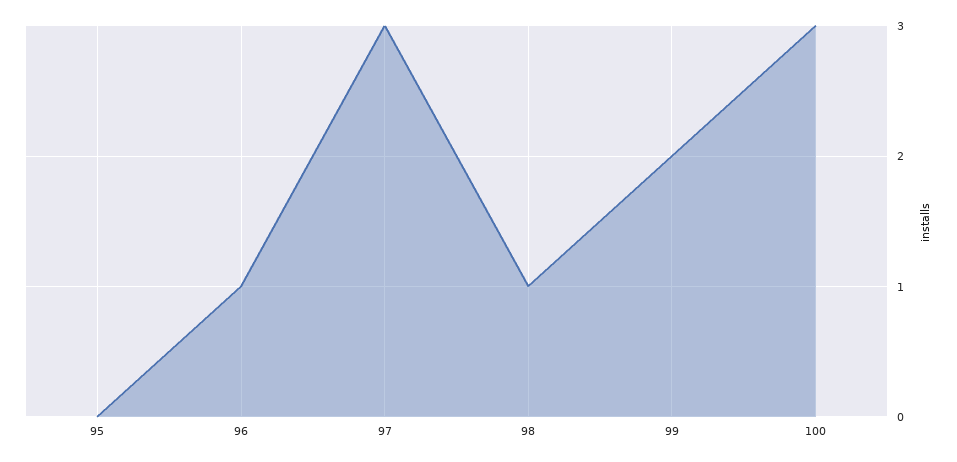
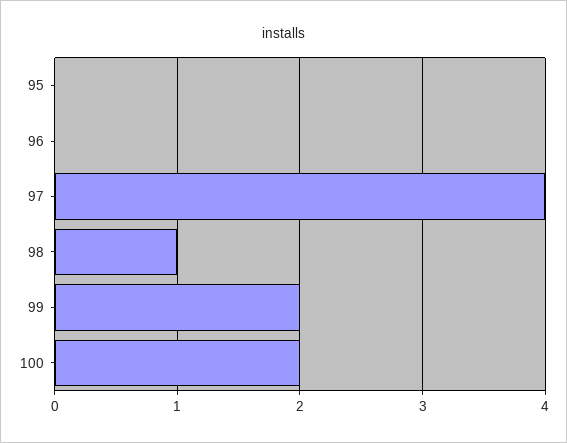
  {
    "95": 0,
-   "96": 1,
+   "96": 0,
-   "97": 3,
+   "97": 4,
    "98": 1,
    "99": 2,
-   "100": 3
+   "100": 2
  }

